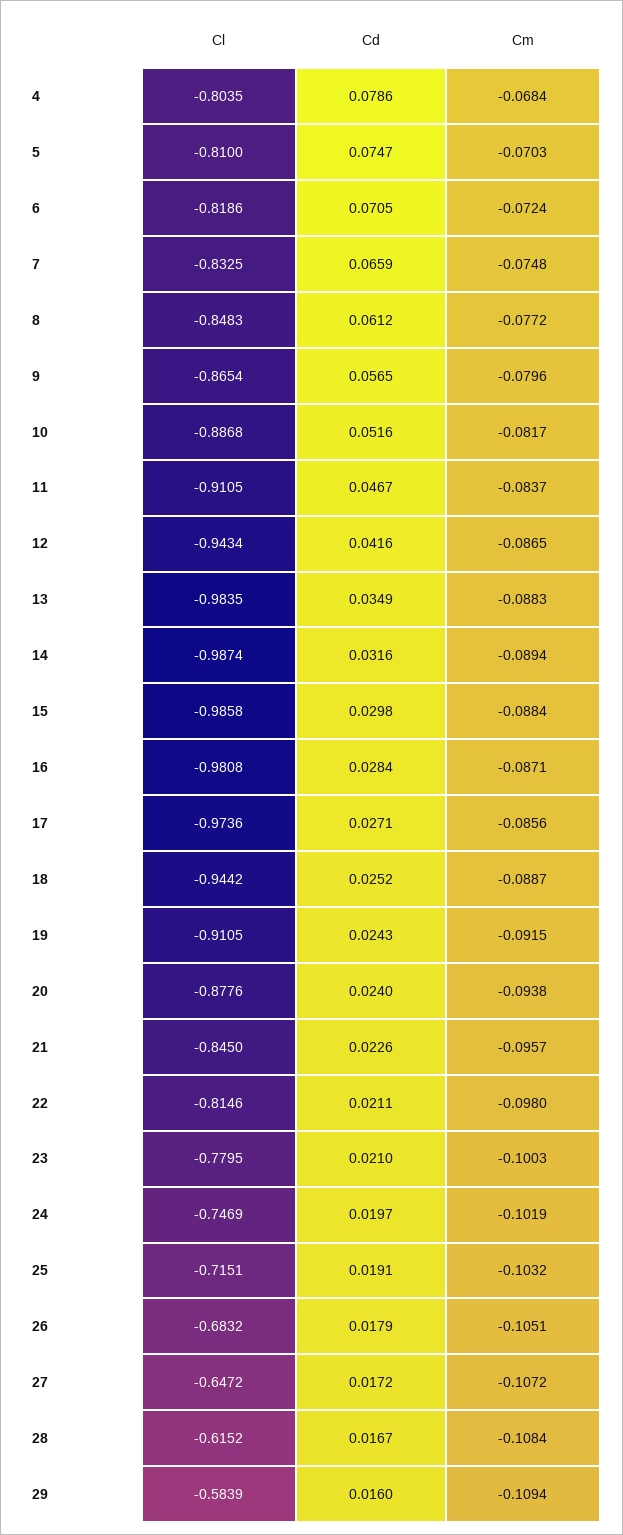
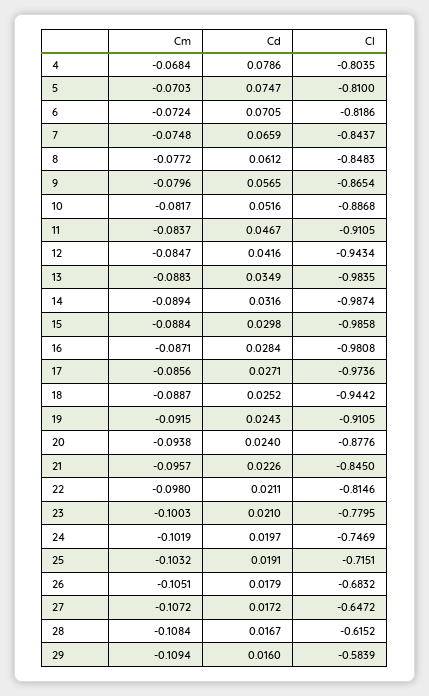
  {
    "Cl": {
      "4": -0.8035,
      "5": -0.81,
      "6": -0.8186,
-     "7": -0.8325,
+     "7": -0.8437,
      "8": -0.8483,
      "9": -0.8654,
      "10": -0.8868,
      "11": -0.9105,
      "12": -0.9434,
      "13": -0.9835,
      "14": -0.9874,
      "15": -0.9858,
      "16": -0.9808,
      "17": -0.9736,
      "18": -0.9442,
      "19": -0.9105,
      "20": -0.8776,
      "21": -0.845,
      "22": -0.8146,
      "23": -0.7795,
      "24": -0.7469,
      "25": -0.7151,
      "26": -0.6832,
      "27": -0.6472,
      "28": -0.6152,
      "29": -0.5839
    },
    "Cd": {
      "4": 0.0786,
      "5": 0.0747,
      "6": 0.0705,
      "7": 0.0659,
      "8": 0.0612,
      "9": 0.0565,
      "10": 0.0516,
      "11": 0.0467,
      "12": 0.0416,
      "13": 0.0349,
      "14": 0.0316,
      "15": 0.0298,
      "16": 0.0284,
      "17": 0.0271,
      "18": 0.0252,
      "19": 0.0243,
      "20": 0.024,
      "21": 0.0226,
      "22": 0.0211,
      "23": 0.021,
      "24": 0.0197,
      "25": 0.0191,
      "26": 0.0179,
      "27": 0.0172,
      "28": 0.0167,
      "29": 0.016
    },
    "Cm": {
      "4": -0.0684,
      "5": -0.0703,
      "6": -0.0724,
      "7": -0.0748,
      "8": -0.0772,
      "9": -0.0796,
      "10": -0.0817,
      "11": -0.0837,
-     "12": -0.0865,
+     "12": -0.0847,
      "13": -0.0883,
      "14": -0.0894,
      "15": -0.0884,
      "16": -0.0871,
      "17": -0.0856,
      "18": -0.0887,
      "19": -0.0915,
      "20": -0.0938,
      "21": -0.0957,
      "22": -0.098,
      "23": -0.1003,
      "24": -0.1019,
      "25": -0.1032,
      "26": -0.1051,
      "27": -0.1072,
      "28": -0.1084,
      "29": -0.1094
    }
  }

